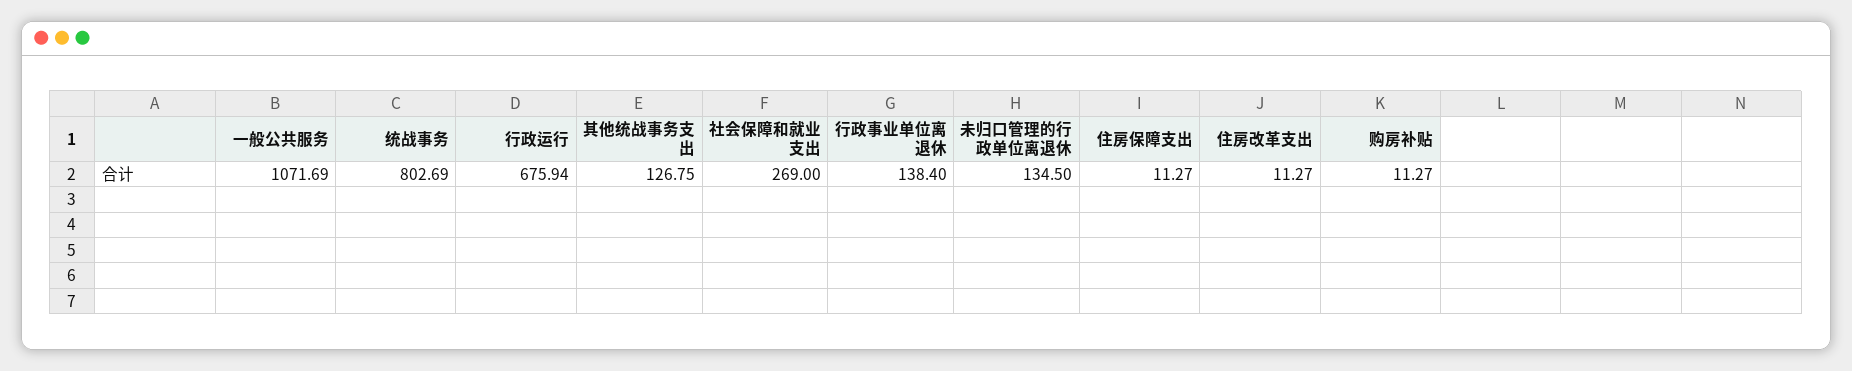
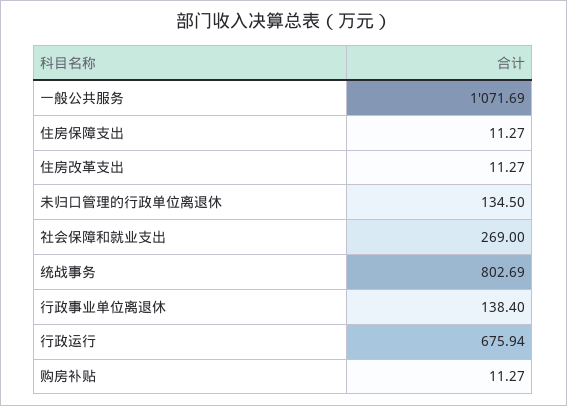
  {
    "一般公共服务": 1071.69,
    "统战事务": 802.69,
    "行政运行": 675.94,
-   "其他统战事务支出": 126.75,
    "社会保障和就业支出": 269,
    "行政事业单位离退休": 138.4,
    "未归口管理的行政单位离退休": 134.5,
    "住房保障支出": 11.27,
    "住房改革支出": 11.27,
    "购房补贴": 11.27
  }

